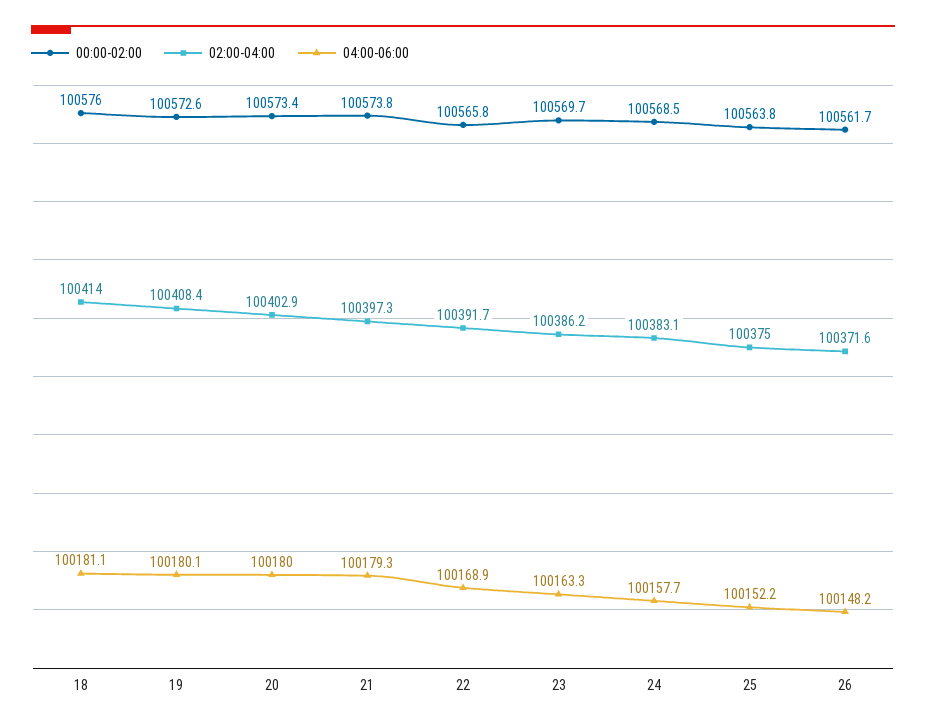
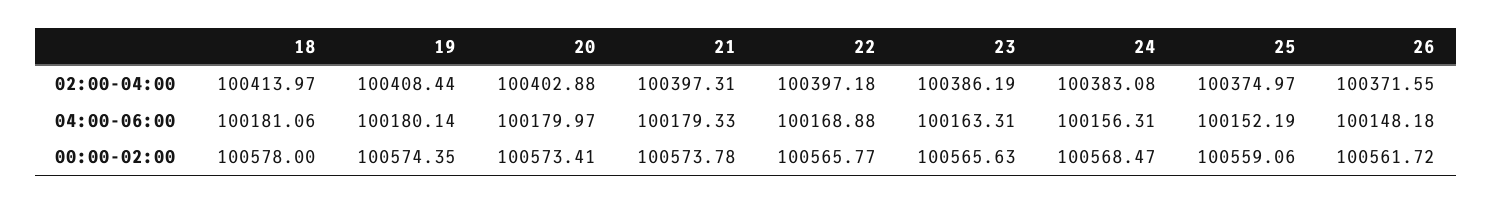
  {
    "00:00-02:00": {
-     "18": 100576,
+     "18": 100578,
-     "19": 100572.6,
+     "19": 100574.35,
      "20": 100573.41,
      "21": 100573.78,
      "22": 100565.77,
-     "23": 100569.7,
+     "23": 100565.63,
      "24": 100568.47,
-     "25": 100563.8,
+     "25": 100559.06,
      "26": 100561.72
    },
    "02:00-04:00": {
      "18": 100413.97,
      "19": 100408.44,
      "20": 100402.88,
      "21": 100397.31,
-     "22": 100391.7,
+     "22": 100397.18,
      "23": 100386.19,
      "24": 100383.08,
      "25": 100374.97,
      "26": 100371.55
    },
    "04:00-06:00": {
      "18": 100181.06,
      "19": 100180.14,
      "20": 100179.97,
      "21": 100179.33,
      "22": 100168.88,
      "23": 100163.31,
-     "24": 100157.7,
+     "24": 100156.31,
      "25": 100152.19,
      "26": 100148.18
    }
  }

